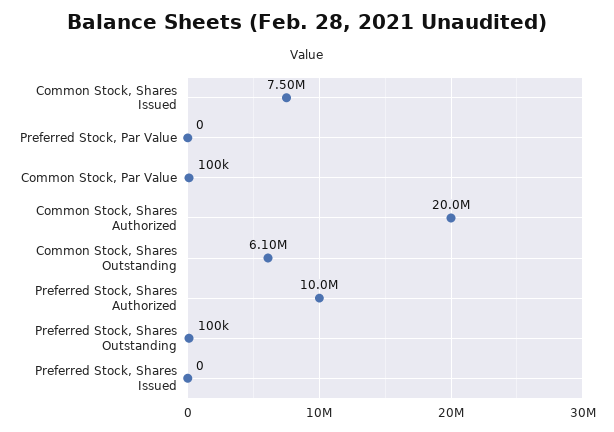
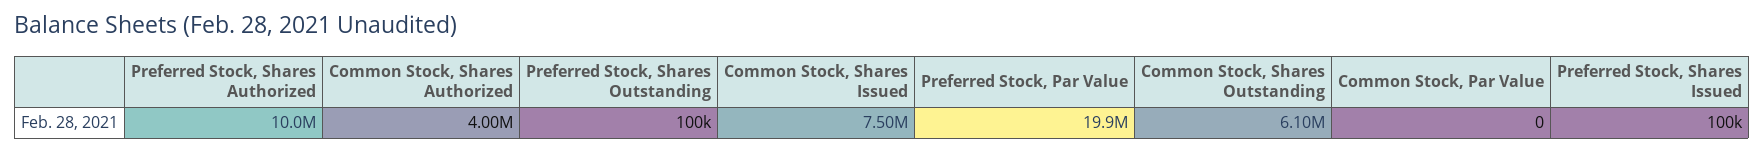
  {
    "Common Stock, Shares Issued": 7500000,
-   "Preferred Stock, Par Value": 0,
+   "Preferred Stock, Par Value": 19900000,
-   "Common Stock, Par Value": 100000,
+   "Common Stock, Par Value": 0,
-   "Common Stock, Shares Authorized": 20000000,
+   "Common Stock, Shares Authorized": 4000000,
    "Common Stock, Shares Outstanding": 6100000,
    "Preferred Stock, Shares Authorized": 10000000,
    "Preferred Stock, Shares Outstanding": 100000,
-   "Preferred Stock, Shares Issued": 0
+   "Preferred Stock, Shares Issued": 100000
  }

